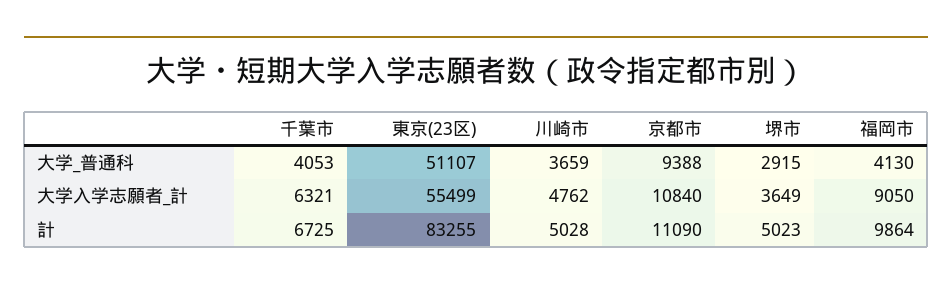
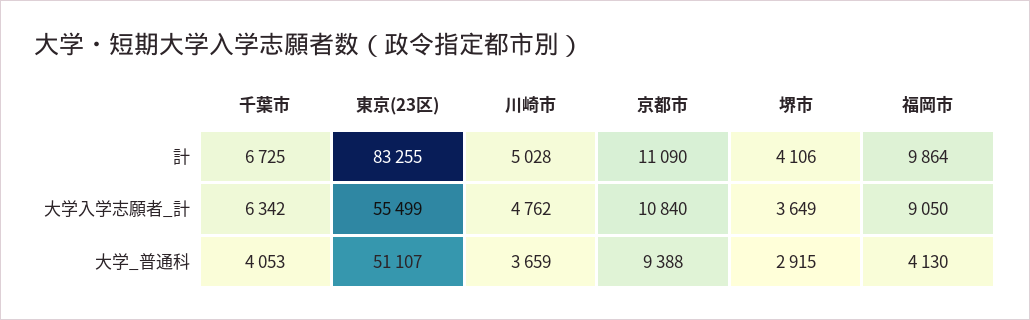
  {
    "千葉市": {
      "大学_普通科": 4053,
-     "大学入学志願者_計": 6321,
+     "大学入学志願者_計": 6342,
      "計": 6725
    },
    "東京(23区)": {
      "大学_普通科": 51107,
      "大学入学志願者_計": 55499,
      "計": 83255
    },
    "川崎市": {
      "大学_普通科": 3659,
      "大学入学志願者_計": 4762,
      "計": 5028
    },
    "京都市": {
      "大学_普通科": 9388,
      "大学入学志願者_計": 10840,
      "計": 11090
    },
    "堺市": {
      "大学_普通科": 2915,
      "大学入学志願者_計": 3649,
-     "計": 5023
+     "計": 4106
    },
    "福岡市": {
      "大学_普通科": 4130,
      "大学入学志願者_計": 9050,
      "計": 9864
    }
  }

